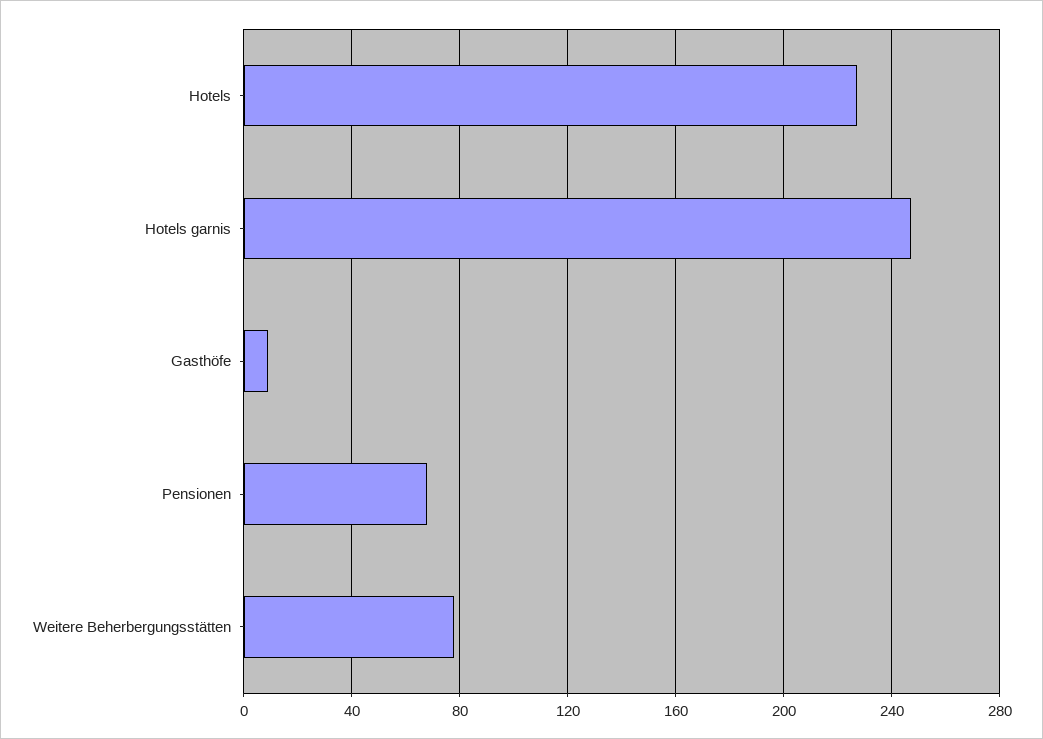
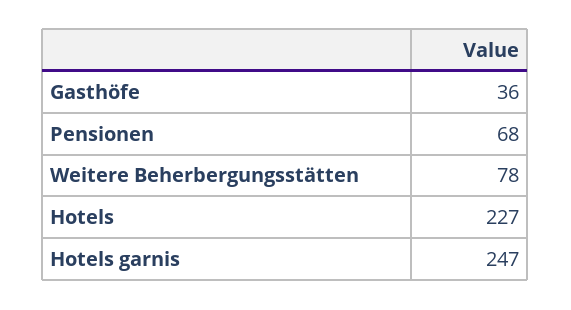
  {
    "Hotels": 227,
    "Hotels garnis": 247,
-   "Gasthöfe": 10,
+   "Gasthöfe": 36,
    "Pensionen": 68,
    "Weitere Beherbergungsstätten": 78
  }

